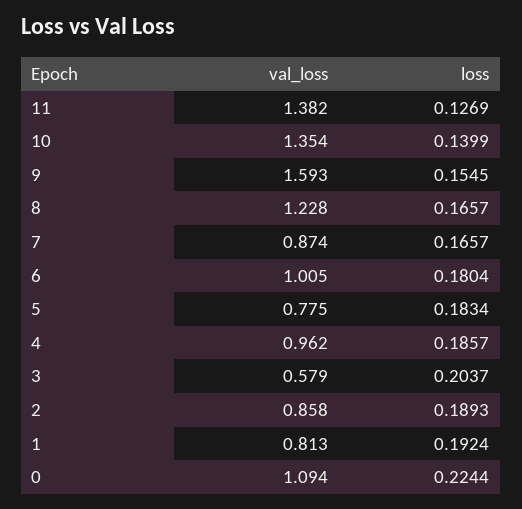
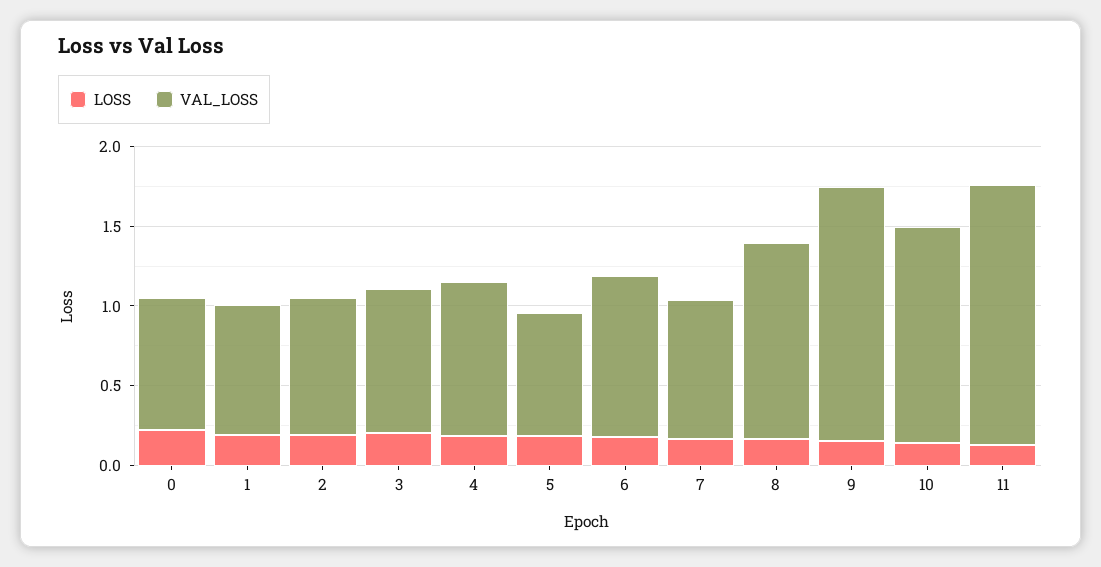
  {
    "val_loss": {
-     "11": 1.382,
+     "11": 1.6,
      "10": 1.354,
      "9": 1.593,
      "8": 1.228,
      "7": 0.874,
      "6": 1.005,
      "5": 0.775,
      "4": 0.962,
-     "3": 0.579,
+     "3": 0.9,
      "2": 0.858,
      "1": 0.813,
-     "0": 1.094
+     "0": 0.8
    },
    "loss": {
      "11": 0.1269,
      "10": 0.1399,
      "9": 0.1545,
      "8": 0.1657,
      "7": 0.1657,
      "6": 0.1804,
      "5": 0.1834,
      "4": 0.1857,
      "3": 0.2037,
      "2": 0.1893,
      "1": 0.1924,
      "0": 0.2244
    }
  }

